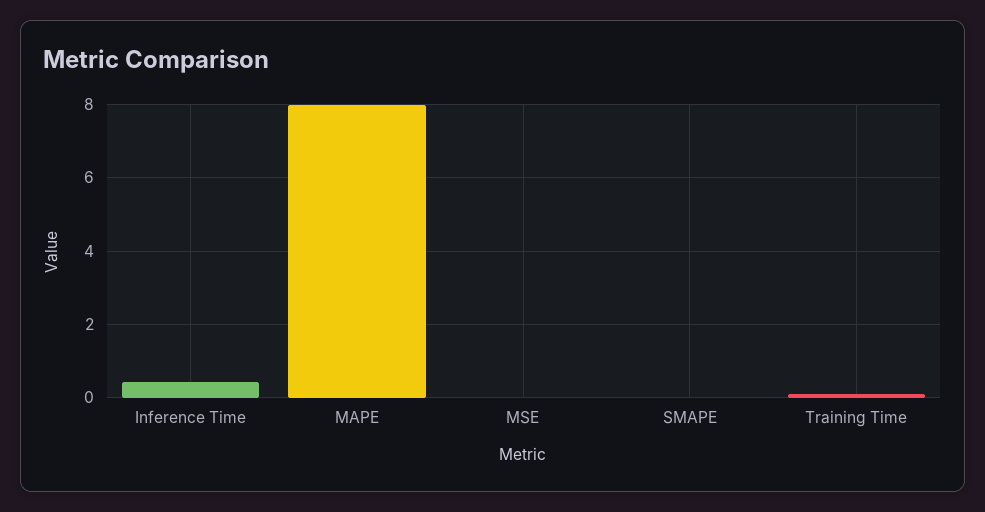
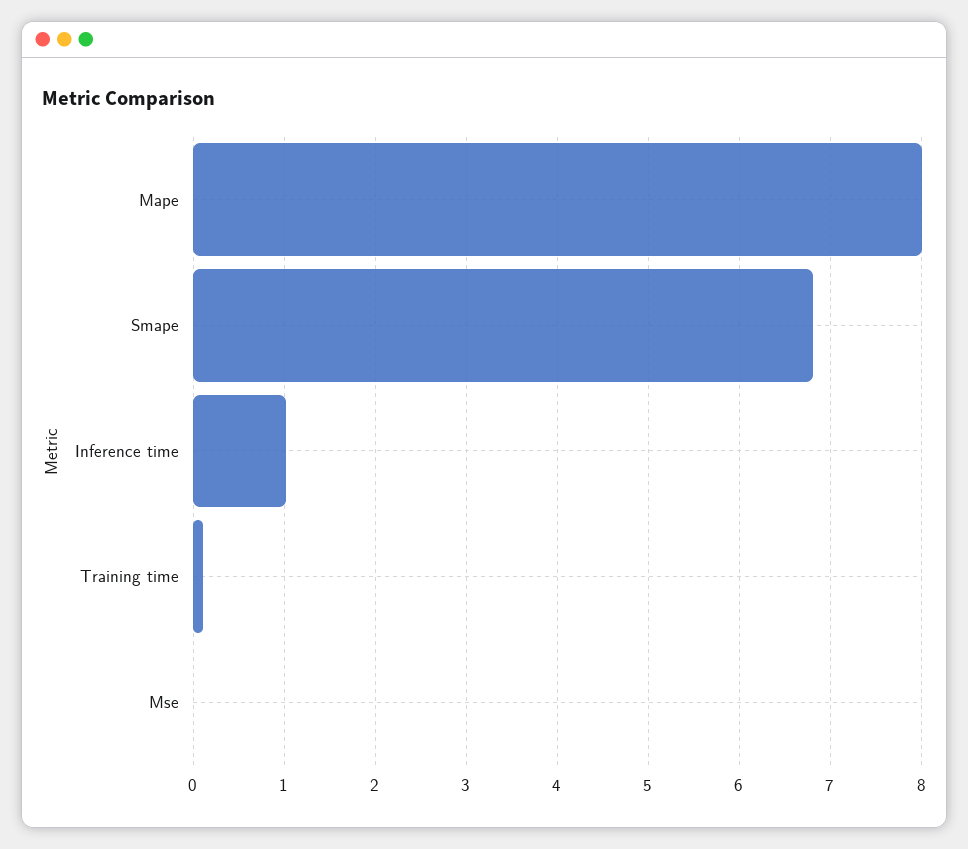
  {
-   "Inference Time": 0.4,
+   "Inference Time": 1,
    "MAPE": 8,
    "MSE": 0,
-   "SMAPE": 0,
+   "SMAPE": 6.8,
    "Training Time": 0.1
  }

